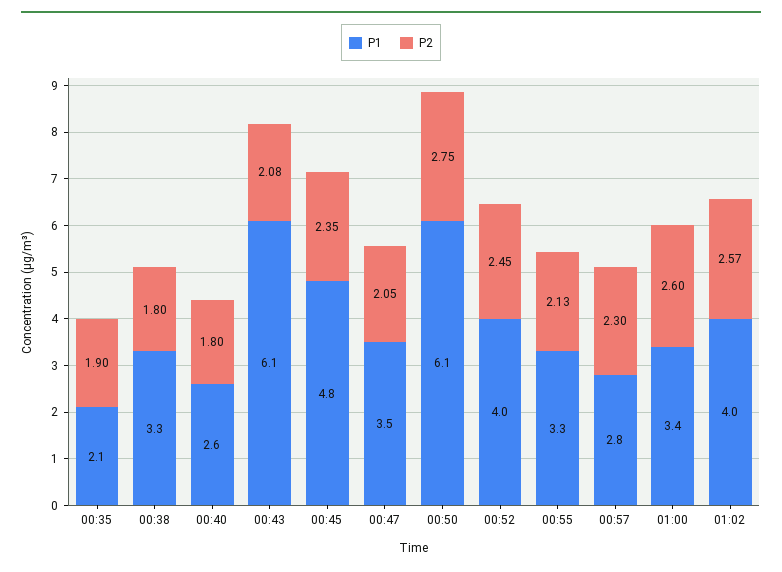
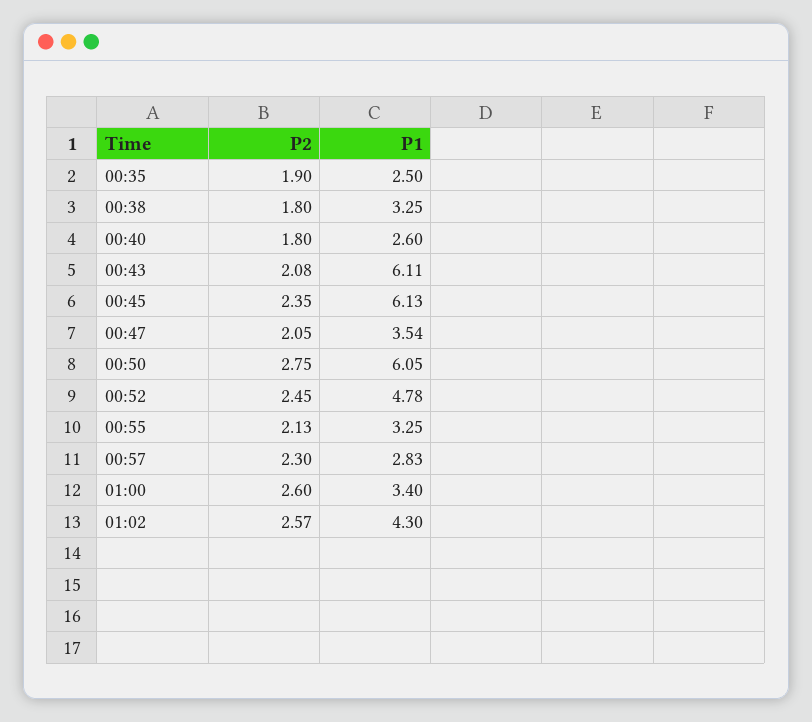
  {
    "P1": {
-     "00:35": 2.1,
+     "00:35": 2.5,
      "00:38": 3.25,
      "00:40": 2.6,
      "00:43": 6.11,
-     "00:45": 4.8,
+     "00:45": 6.13,
      "00:47": 3.54,
      "00:50": 6.05,
-     "00:52": 4,
+     "00:52": 4.78,
      "00:55": 3.25,
      "00:57": 2.83,
      "01:00": 3.4,
-     "01:02": 4
+     "01:02": 4.3
    },
    "P2": {
      "00:35": 1.9,
      "00:38": 1.8,
      "00:40": 1.8,
      "00:43": 2.08,
      "00:45": 2.35,
      "00:47": 2.05,
      "00:50": 2.75,
      "00:52": 2.45,
      "00:55": 2.13,
      "00:57": 2.3,
      "01:00": 2.6,
      "01:02": 2.57
    }
  }

